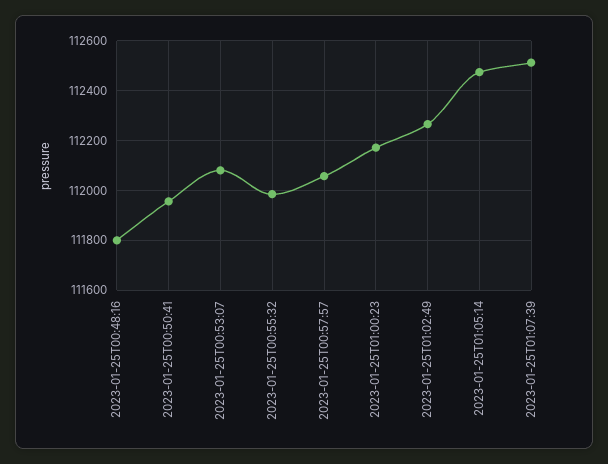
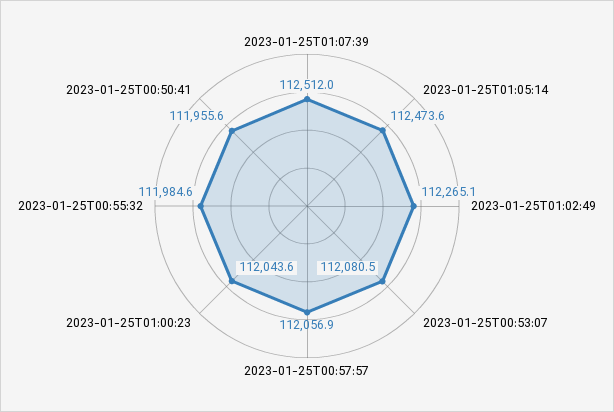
  {
-   "2023-01-25T00:48:16": 111800,
    "2023-01-25T00:50:41": 111955.6,
    "2023-01-25T00:53:07": 112080.5,
    "2023-01-25T00:55:32": 111984.6,
    "2023-01-25T00:57:57": 112056.9,
-   "2023-01-25T01:00:23": 112175,
+   "2023-01-25T01:00:23": 112043.6,
    "2023-01-25T01:02:49": 112265.1,
    "2023-01-25T01:05:14": 112473.6,
    "2023-01-25T01:07:39": 112512
  }

